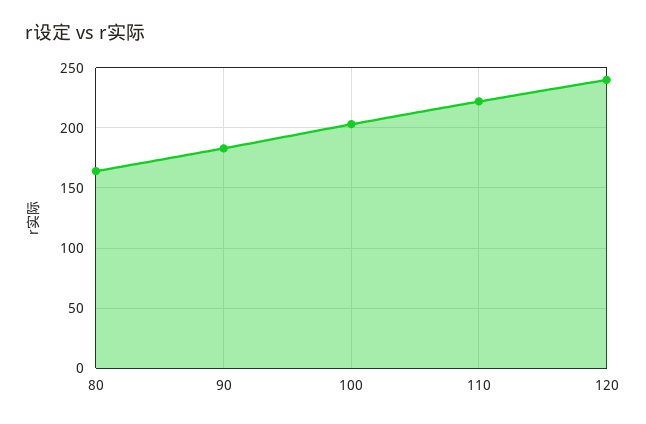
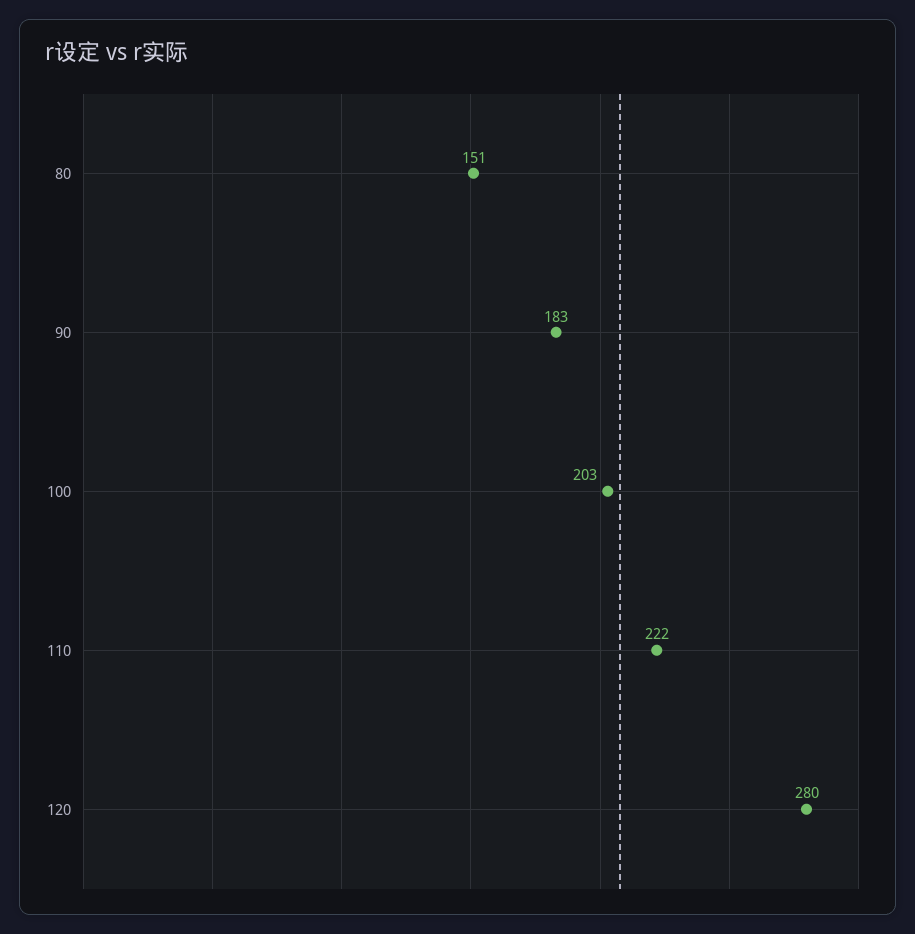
  {
-   "80": 165,
+   "80": 151,
    "90": 183,
    "100": 203,
    "110": 222,
-   "120": 240
+   "120": 280
  }

